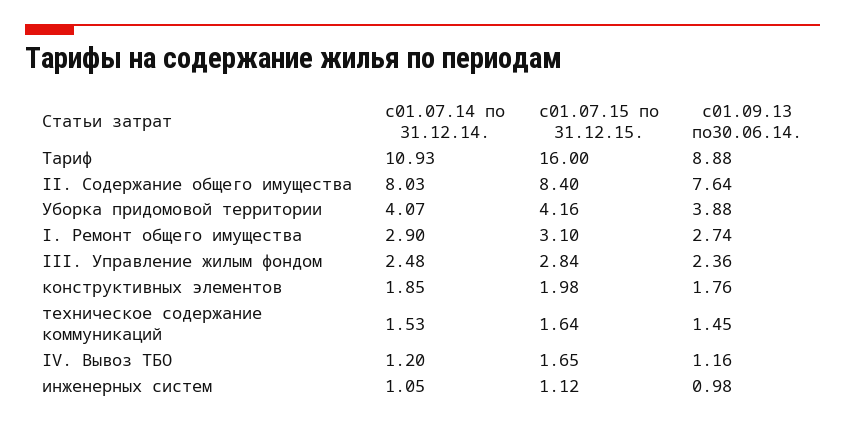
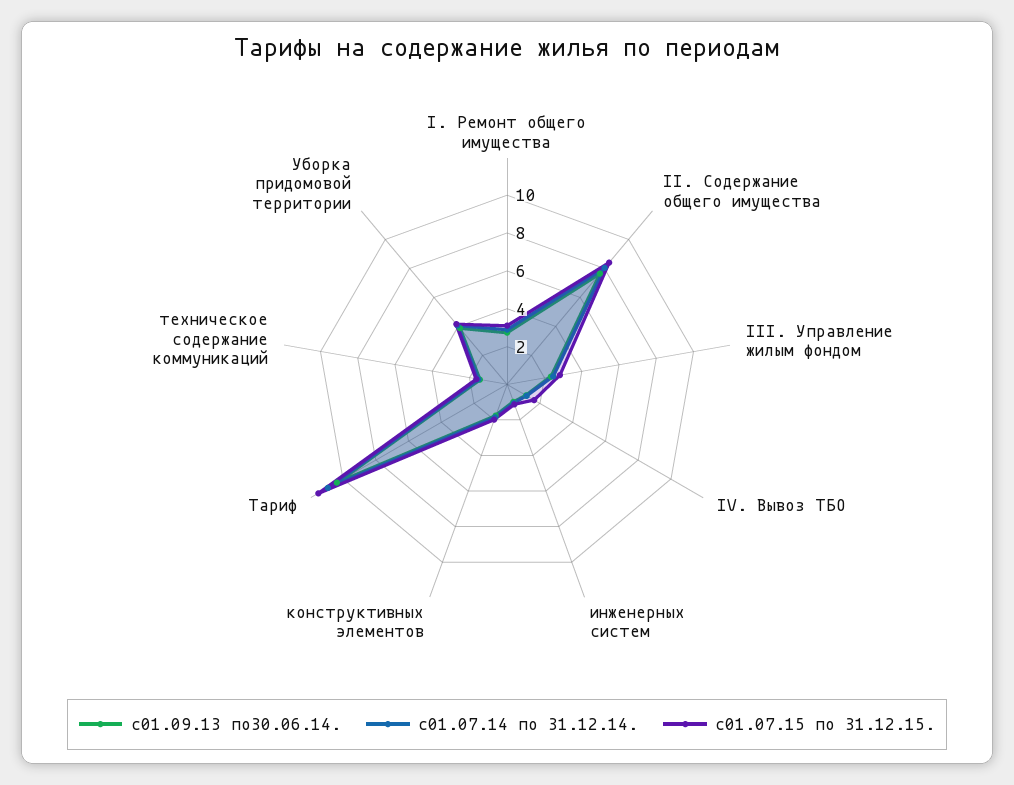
  {
    "с01.07.14 по 31.12.14.": {
      "Тариф": 10.93,
      "II. Содержание общего имущества": 8.03,
      "Уборка придомовой территории": 4.07,
      "I. Ремонт общего имущества": 2.9,
      "III. Управление жилым фондом": 2.48,
      "конструктивных элементов": 1.85,
      "техническое содержание коммуникаций": 1.53,
      "IV. Вывоз ТБО": 1.2,
      "инженерных систем": 1.05
    },
    "с01.07.15 по 31.12.15.": {
-     "Тариф": 16,
+     "Тариф": 11.5,
      "II. Содержание общего имущества": 8.4,
      "Уборка придомовой территории": 4.16,
      "I. Ремонт общего имущества": 3.1,
      "III. Управление жилым фондом": 2.84,
      "конструктивных элементов": 1.98,
      "техническое содержание коммуникаций": 1.64,
      "IV. Вывоз ТБО": 1.65,
      "инженерных систем": 1.12
    },
    "с01.09.13 по30.06.14.": {
-     "Тариф": 8.88,
+     "Тариф": 10.5,
      "II. Содержание общего имущества": 7.64,
      "Уборка придомовой территории": 3.88,
      "I. Ремонт общего имущества": 2.74,
      "III. Управление жилым фондом": 2.36,
      "конструктивных элементов": 1.76,
      "техническое содержание коммуникаций": 1.45,
      "IV. Вывоз ТБО": 1.16,
      "инженерных систем": 0.98
    }
  }

